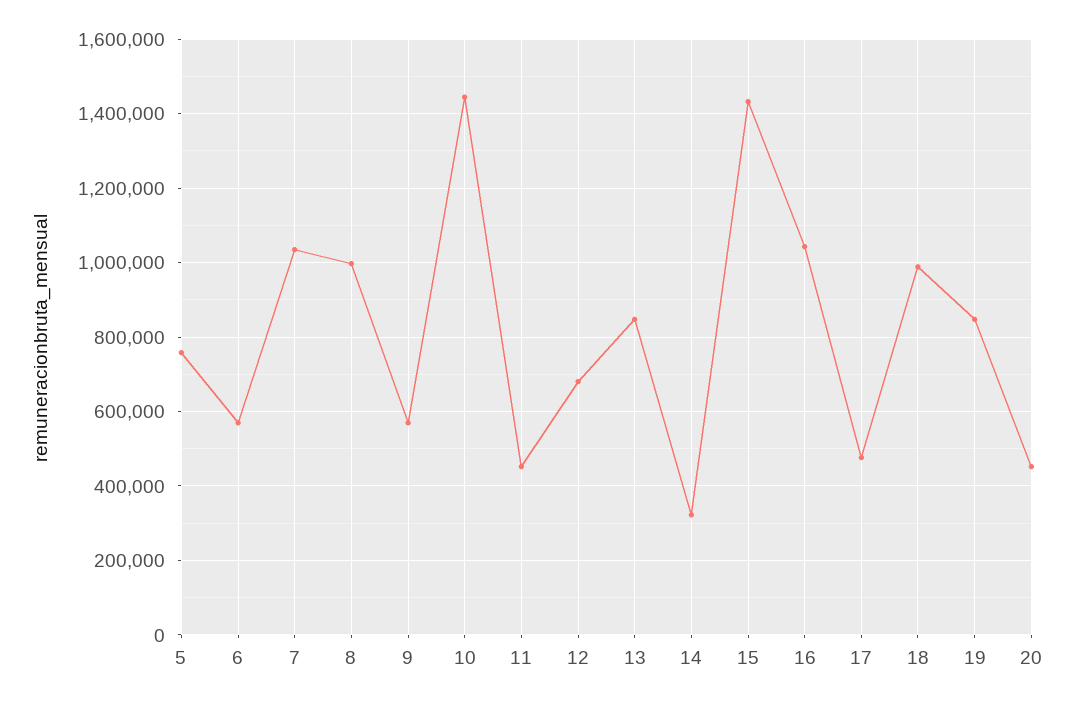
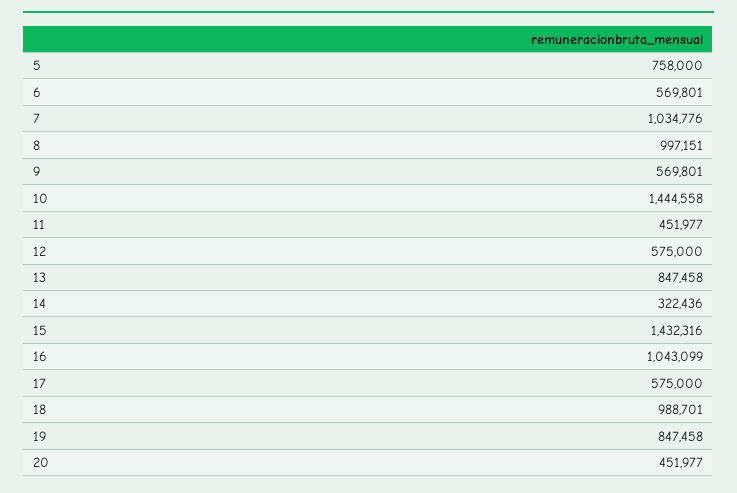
  {
    "5": 758000,
    "6": 569801,
    "7": 1034776,
    "8": 997151,
    "9": 569801,
    "10": 1444558,
    "11": 451977,
-   "12": 680000,
+   "12": 575000,
    "13": 847458,
    "14": 322436,
    "15": 1432316,
    "16": 1043099,
-   "17": 480000,
+   "17": 575000,
    "18": 988701,
    "19": 847458,
    "20": 451977
  }

